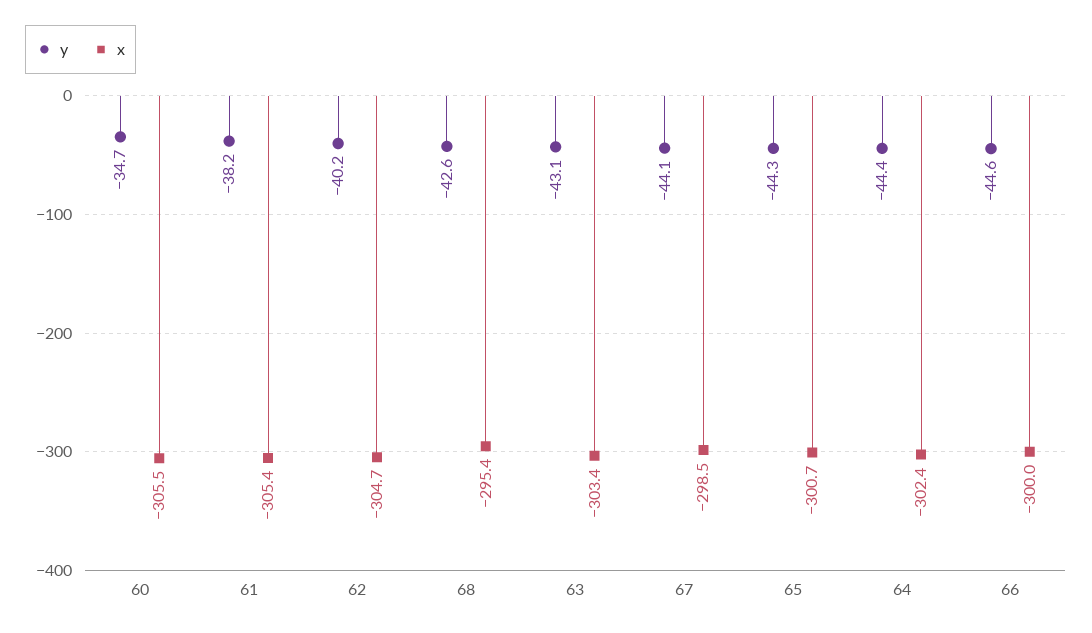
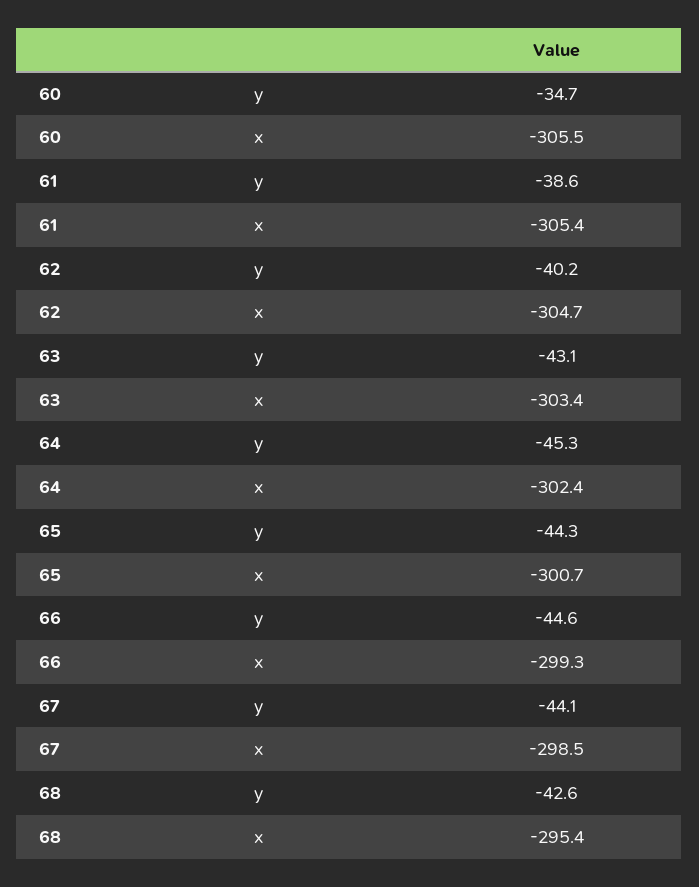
  {
    "y": {
      "60": -34.7,
-     "61": -38.2,
+     "61": -38.6,
      "62": -40.2,
      "68": -42.6,
      "63": -43.1,
      "67": -44.1,
      "65": -44.3,
-     "64": -44.4,
+     "64": -45.3,
      "66": -44.6
    },
    "x": {
      "60": -305.5,
      "61": -305.4,
      "62": -304.7,
      "68": -295.4,
      "63": -303.4,
      "67": -298.5,
      "65": -300.7,
      "64": -302.4,
-     "66": -300
+     "66": -299.3
    }
  }

